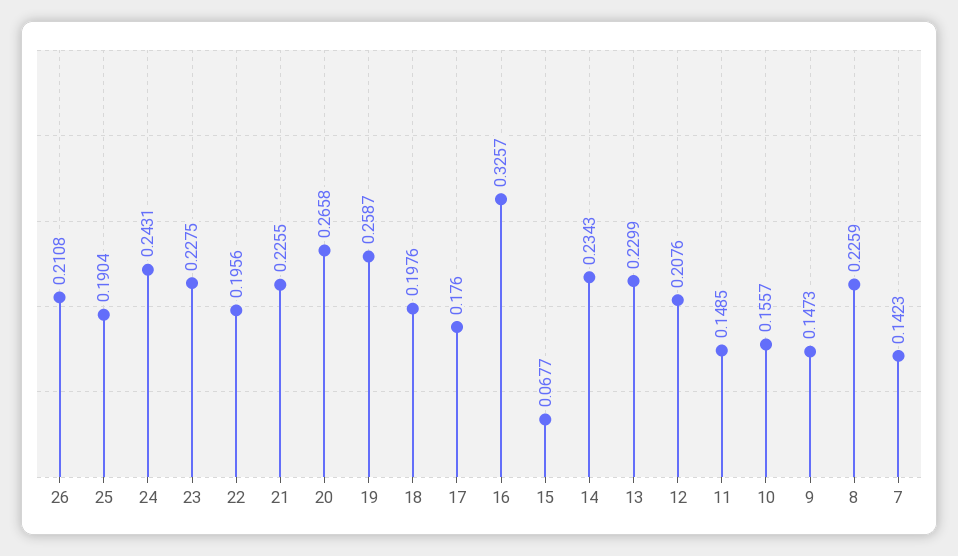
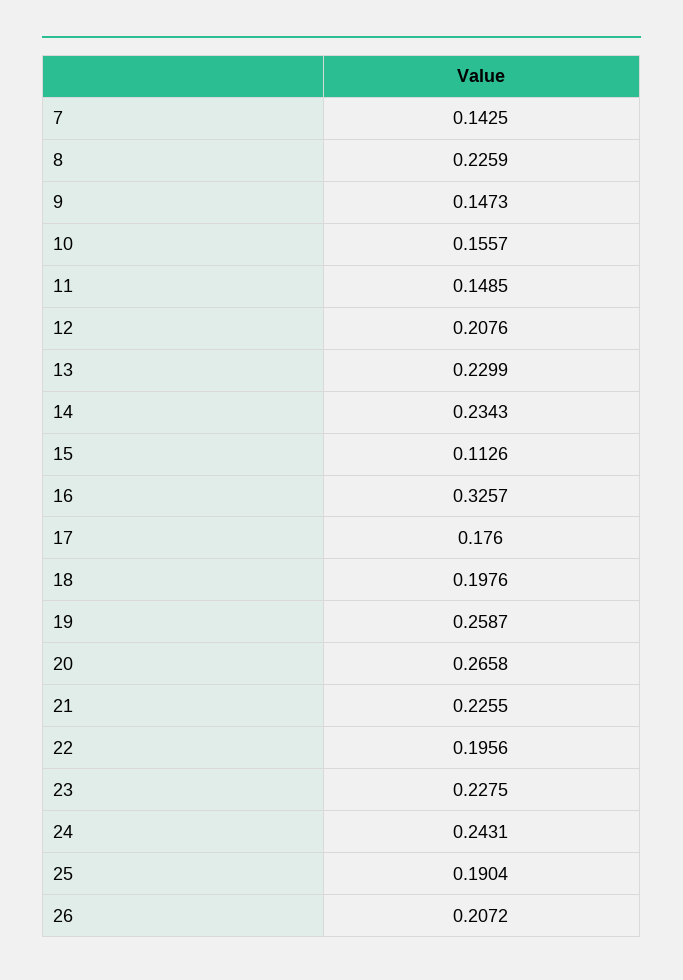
  {
-   "26": 0.2108,
+   "26": 0.2072,
    "25": 0.1904,
    "24": 0.2431,
    "23": 0.2275,
    "22": 0.1956,
    "21": 0.2255,
    "20": 0.2658,
    "19": 0.2587,
    "18": 0.1976,
    "17": 0.176,
    "16": 0.3257,
-   "15": 0.0677,
+   "15": 0.1126,
    "14": 0.2343,
    "13": 0.2299,
    "12": 0.2076,
    "11": 0.1485,
    "10": 0.1557,
    "9": 0.1473,
    "8": 0.2259,
-   "7": 0.1423
+   "7": 0.1425
  }

